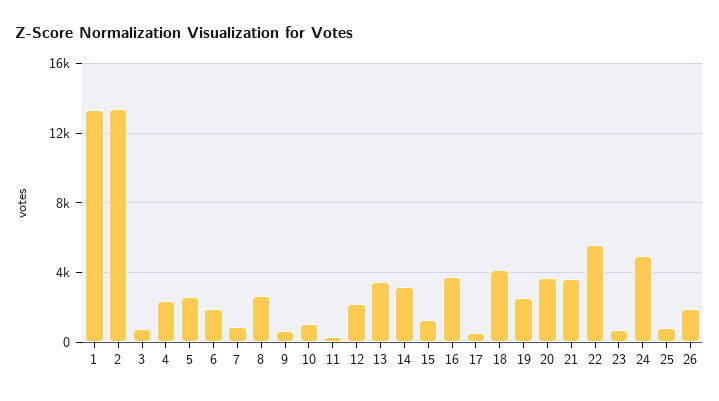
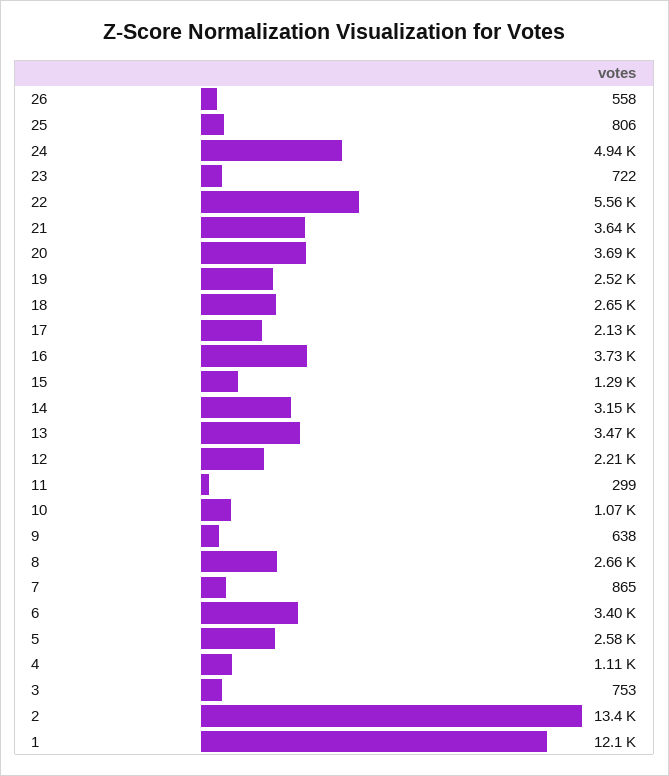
  {
-   "1": 13500,
+   "1": 12100,
    "2": 13400,
    "3": 753,
-   "4": 2500,
+   "4": 1110,
    "5": 2580,
-   "6": 2000,
+   "6": 3400,
    "7": 865,
    "8": 2660,
    "9": 638,
    "10": 1070,
    "11": 299,
    "12": 2210,
    "13": 3470,
    "14": 3150,
    "15": 1290,
    "16": 3730,
-   "17": 500,
+   "17": 2130,
-   "18": 4000,
+   "18": 2650,
    "19": 2520,
    "20": 3690,
    "21": 3640,
    "22": 5560,
    "23": 722,
    "24": 4940,
    "25": 806,
-   "26": 2000
+   "26": 558
  }

